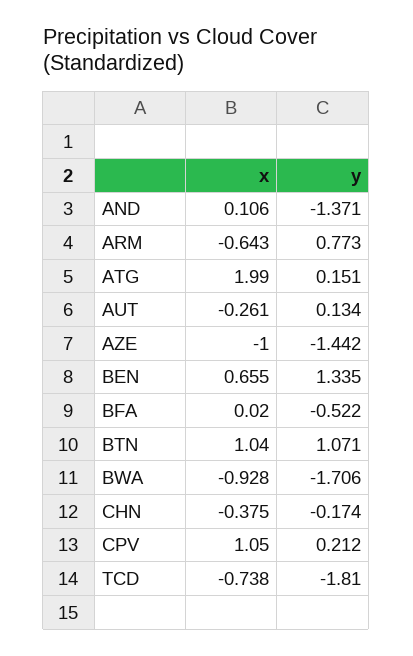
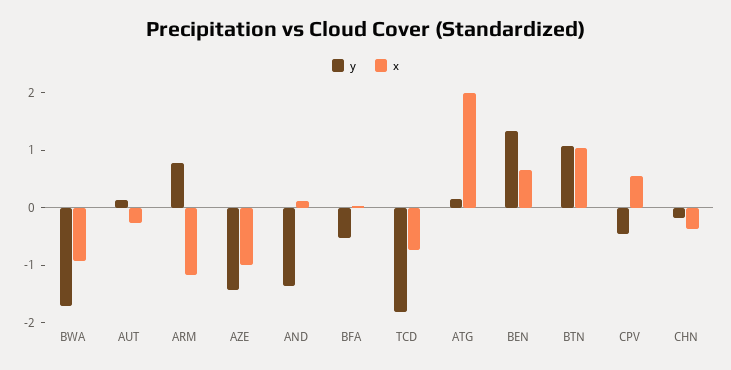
  {
    "x": {
      "AND": 0.106,
-     "ARM": -0.643,
+     "ARM": -1.2,
      "ATG": 1.99,
      "AUT": -0.261,
      "AZE": -1,
      "BEN": 0.655,
      "BFA": 0.02,
      "BTN": 1.04,
      "BWA": -0.928,
      "CHN": -0.375,
-     "CPV": 1.05,
+     "CPV": 0.6,
      "TCD": -0.738
    },
    "y": {
      "AND": -1.371,
      "ARM": 0.773,
      "ATG": 0.151,
      "AUT": 0.134,
      "AZE": -1.442,
      "BEN": 1.335,
      "BFA": -0.522,
      "BTN": 1.071,
      "BWA": -1.706,
      "CHN": -0.174,
-     "CPV": 0.212,
+     "CPV": -0.4,
      "TCD": -1.81
    }
  }

